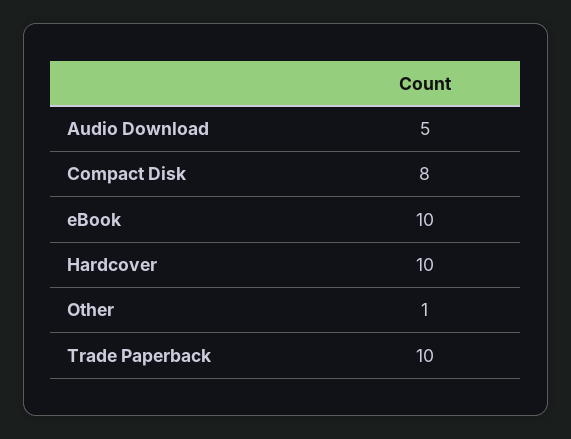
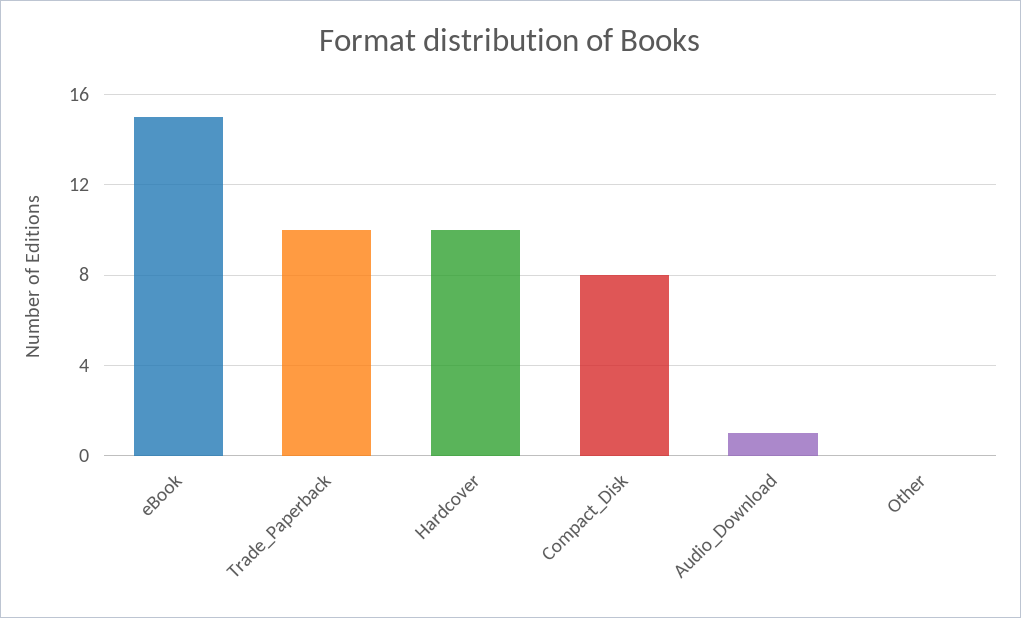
  {
-   "Audio Download": 5,
+   "Audio Download": 1,
    "Compact Disk": 8,
-   "eBook": 10,
+   "eBook": 15,
    "Hardcover": 10,
-   "Other": 1,
+   "Other": 0,
    "Trade Paperback": 10
  }

